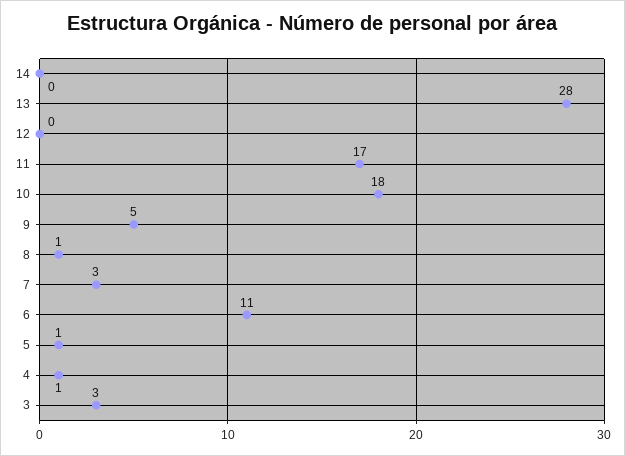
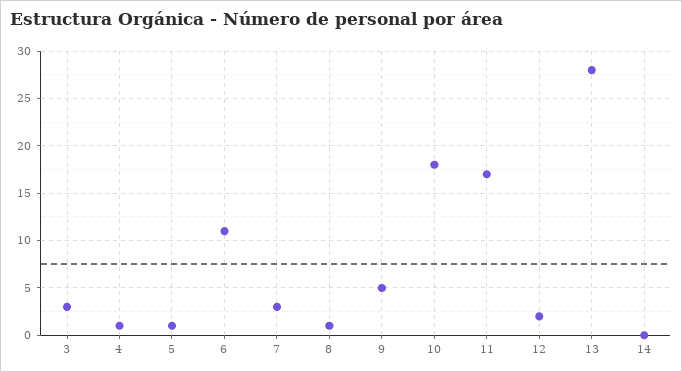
  {
    "14": 0,
    "13": 28,
-   "12": 0,
+   "12": 2,
    "11": 17,
    "10": 18,
    "9": 5,
    "8": 1,
    "7": 3,
    "6": 11,
    "5": 1,
    "4": 1,
    "3": 3
  }

